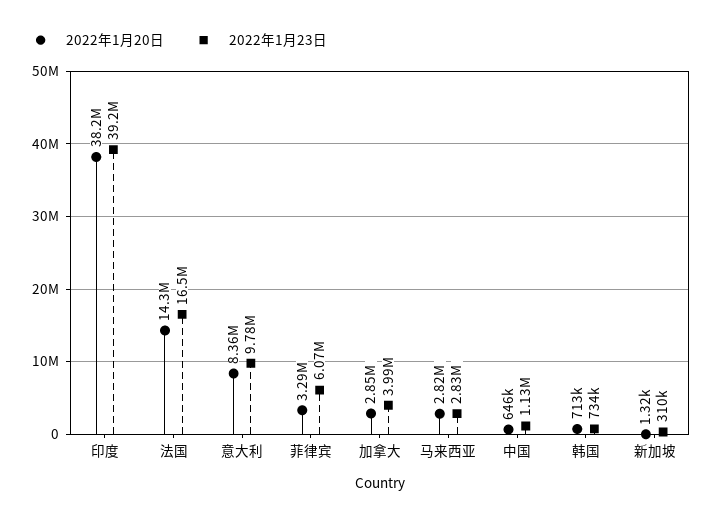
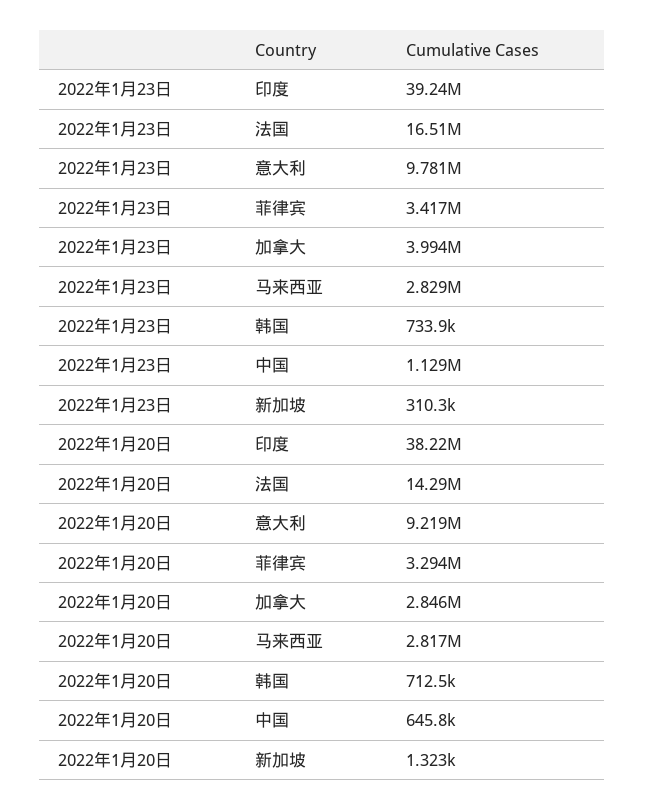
  {
    "2022年1月20日": {
      "印度": 38220000,
      "法国": 14290000,
-     "意大利": 8360000,
+     "意大利": 9219000,
      "菲律宾": 3294000,
      "加拿大": 2846000,
      "马来西亚": 2817000,
      "中国": 645800,
      "韩国": 712500,
      "新加坡": 1323
    },
    "2022年1月23日": {
      "印度": 39240000,
      "法国": 16510000,
      "意大利": 9781000,
-     "菲律宾": 6070000,
+     "菲律宾": 3417000,
      "加拿大": 3994000,
      "马来西亚": 2829000,
      "中国": 1129000,
      "韩国": 733900,
      "新加坡": 310300
    }
  }

